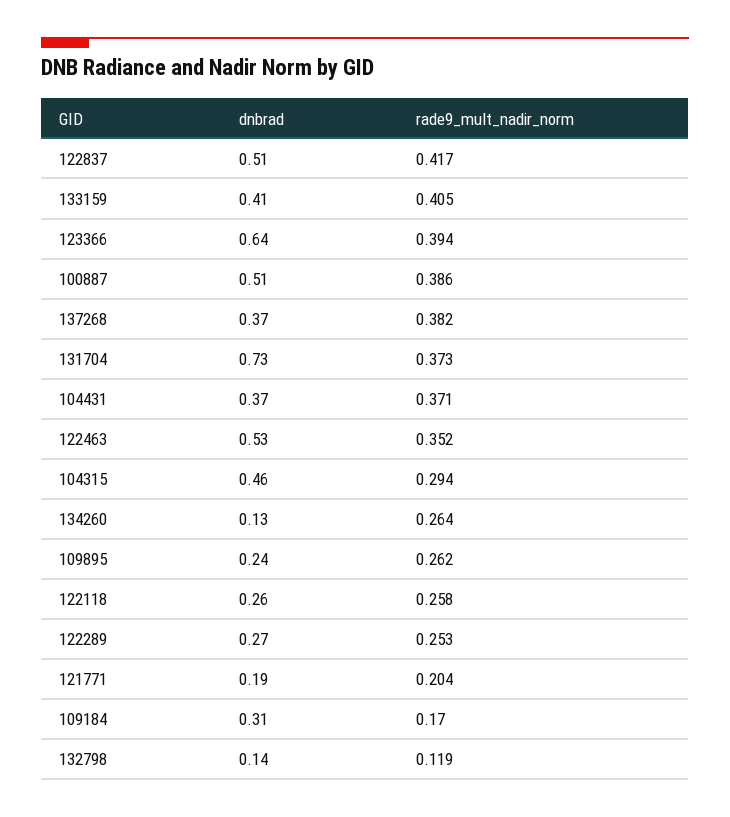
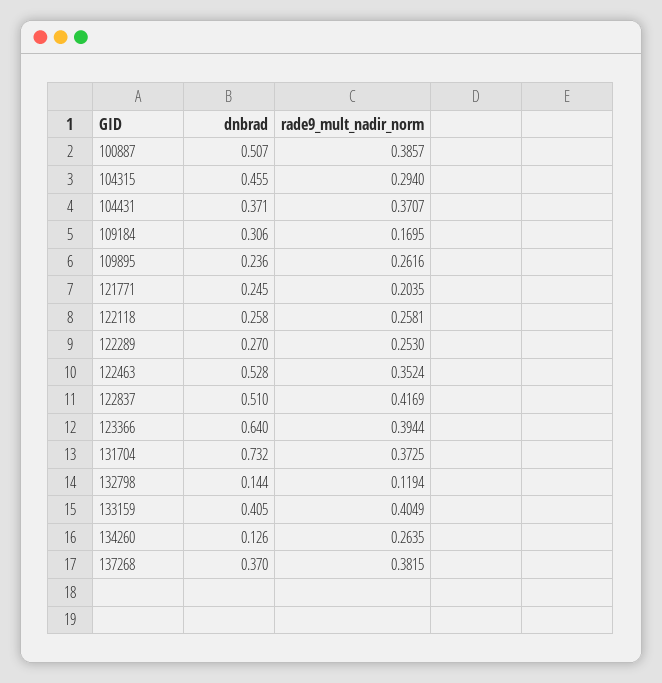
  {
    "dnbrad": {
      "122837": 0.51,
      "133159": 0.405,
      "123366": 0.64,
      "100887": 0.507,
      "137268": 0.37,
      "131704": 0.732,
      "104431": 0.371,
      "122463": 0.528,
      "104315": 0.455,
      "134260": 0.126,
      "109895": 0.236,
      "122118": 0.258,
      "122289": 0.27,
-     "121771": 0.19,
+     "121771": 0.245,
      "109184": 0.306,
      "132798": 0.144
    },
    "rade9_mult_nadir_norm": {
      "122837": 0.4169,
      "133159": 0.4049,
      "123366": 0.3944,
      "100887": 0.3857,
      "137268": 0.3815,
      "131704": 0.3725,
      "104431": 0.3707,
      "122463": 0.3524,
      "104315": 0.294,
      "134260": 0.2635,
      "109895": 0.2616,
      "122118": 0.2581,
      "122289": 0.253,
      "121771": 0.2035,
      "109184": 0.1695,
      "132798": 0.1194
    }
  }

